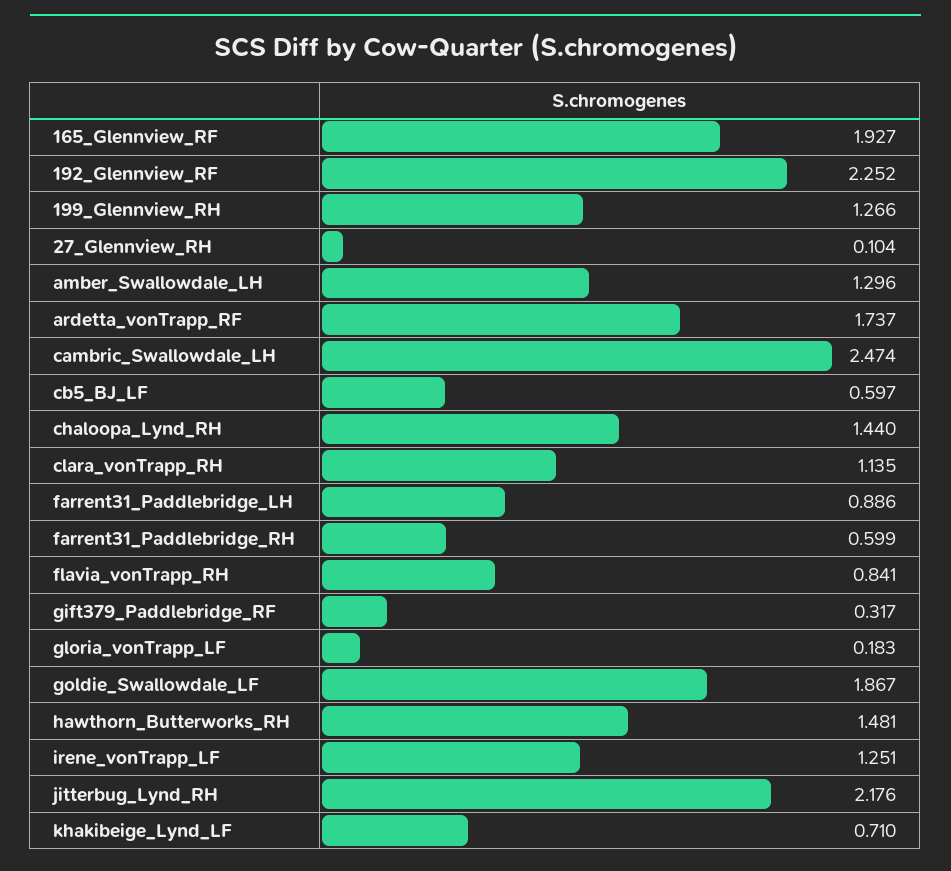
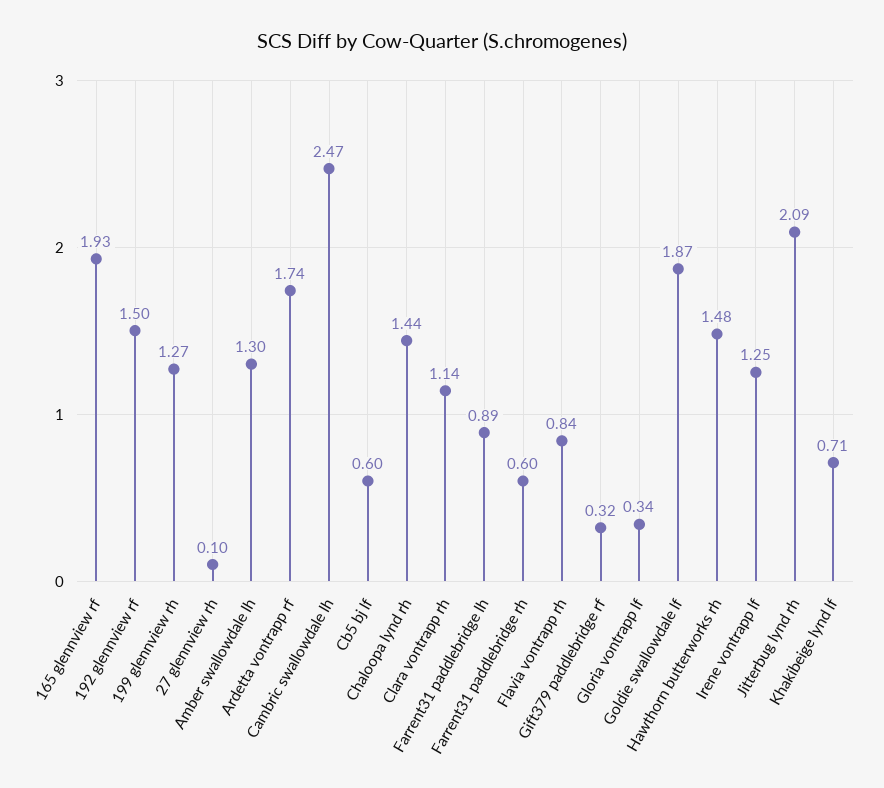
  {
    "165_Glennview_RF": 1.927,
-   "192_Glennview_RF": 2.252,
+   "192_Glennview_RF": 1.5,
    "199_Glennview_RH": 1.266,
    "27_Glennview_RH": 0.104,
    "amber_Swallowdale_LH": 1.296,
    "ardetta_vonTrapp_RF": 1.737,
    "cambric_Swallowdale_LH": 2.474,
    "cb5_BJ_LF": 0.597,
    "chaloopa_Lynd_RH": 1.44,
    "clara_vonTrapp_RH": 1.135,
    "farrent31_Paddlebridge_LH": 0.886,
    "farrent31_Paddlebridge_RH": 0.599,
    "flavia_vonTrapp_RH": 0.841,
    "gift379_Paddlebridge_RF": 0.317,
-   "gloria_vonTrapp_LF": 0.183,
+   "gloria_vonTrapp_LF": 0.34,
    "goldie_Swallowdale_LF": 1.867,
    "hawthorn_Butterworks_RH": 1.481,
    "irene_vonTrapp_LF": 1.251,
-   "jitterbug_Lynd_RH": 2.176,
+   "jitterbug_Lynd_RH": 2.09,
    "khakibeige_Lynd_LF": 0.71
  }

